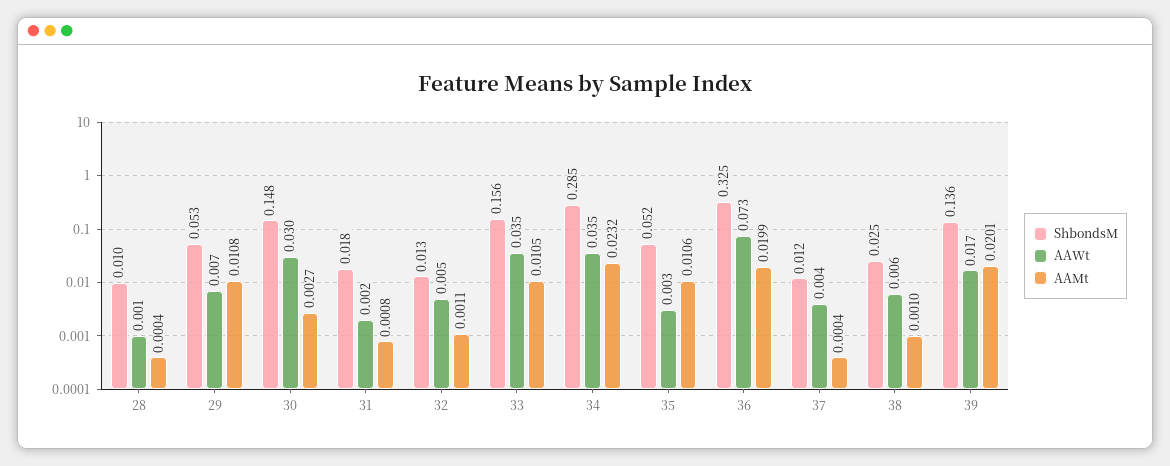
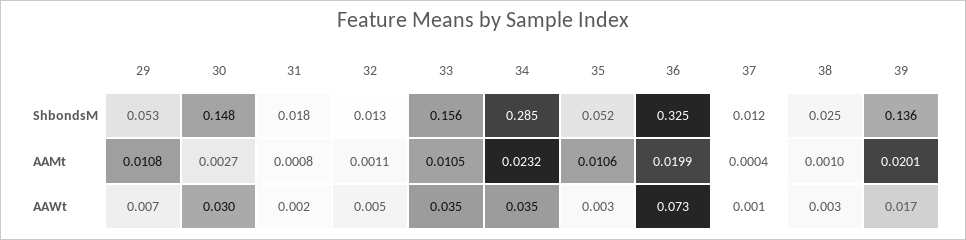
  {
    "ShbondsM": {
-     "28": 0.01,
      "29": 0.053,
      "30": 0.148,
      "31": 0.018,
      "32": 0.013,
      "33": 0.156,
      "34": 0.285,
      "35": 0.052,
      "36": 0.325,
      "37": 0.012,
      "38": 0.025,
      "39": 0.136
    },
    "AAWt": {
-     "28": 0.001,
      "29": 0.007,
      "30": 0.03,
      "31": 0.002,
      "32": 0.005,
      "33": 0.035,
      "34": 0.035,
      "35": 0.003,
      "36": 0.073,
-     "37": 0.004,
+     "37": 0.001,
-     "38": 0.006,
+     "38": 0.003,
      "39": 0.017
    },
    "AAMt": {
-     "28": 0.0004,
      "29": 0.0108,
      "30": 0.0027,
      "31": 0.0008,
      "32": 0.0011,
      "33": 0.0105,
      "34": 0.0232,
      "35": 0.0106,
      "36": 0.0199,
      "37": 0.0004,
      "38": 0.001,
      "39": 0.0201
    }
  }

